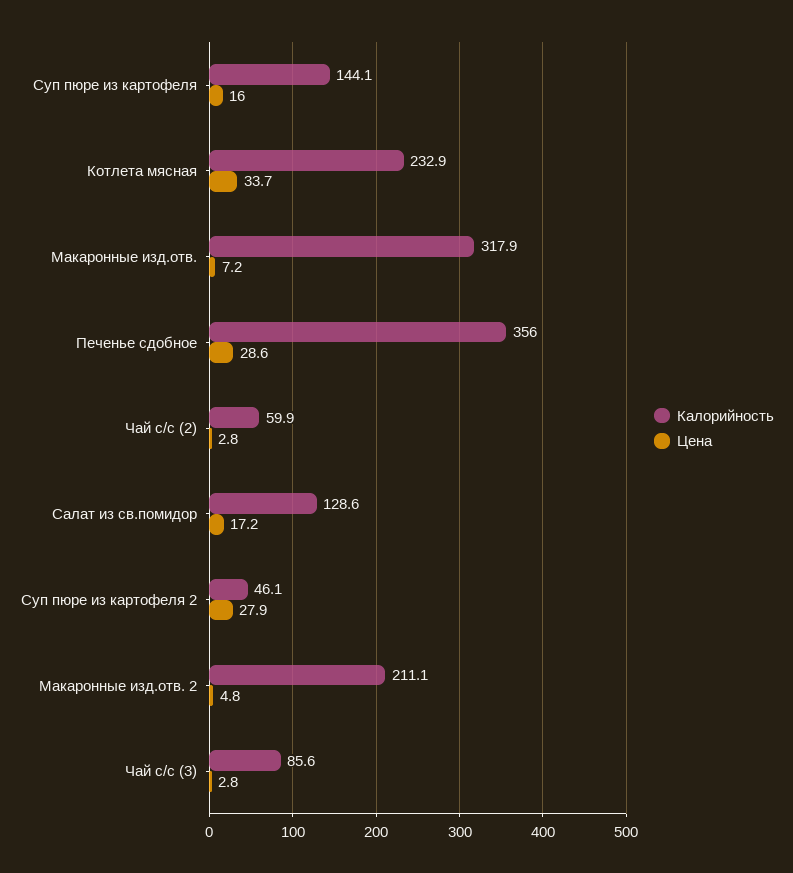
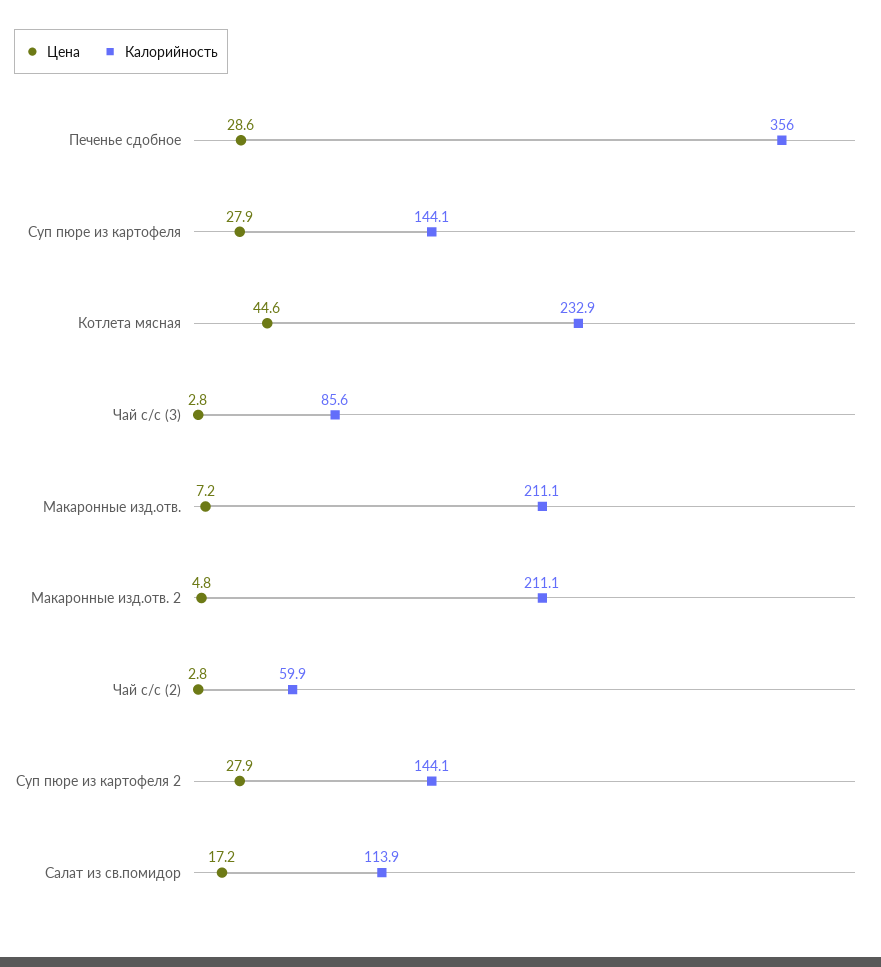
  {
    "Калорийность": {
      "Суп пюре из картофеля": 144.1,
      "Котлета мясная": 232.9,
-     "Макаронные изд.отв.": 317.9,
+     "Макаронные изд.отв.": 211.1,
      "Печенье сдобное": 356,
      "Чай с/с (2)": 59.9,
-     "Салат из св.помидор": 128.6,
+     "Салат из св.помидор": 113.9,
-     "Суп пюре из картофеля 2": 46.1,
+     "Суп пюре из картофеля 2": 144.1,
      "Макаронные изд.отв. 2": 211.1,
      "Чай с/с (3)": 85.6
    },
    "Цена": {
-     "Суп пюре из картофеля": 16,
+     "Суп пюре из картофеля": 27.9,
-     "Котлета мясная": 33.7,
+     "Котлета мясная": 44.6,
      "Макаронные изд.отв.": 7.2,
      "Печенье сдобное": 28.6,
      "Чай с/с (2)": 2.8,
      "Салат из св.помидор": 17.2,
      "Суп пюре из картофеля 2": 27.9,
      "Макаронные изд.отв. 2": 4.8,
      "Чай с/с (3)": 2.8
    }
  }

